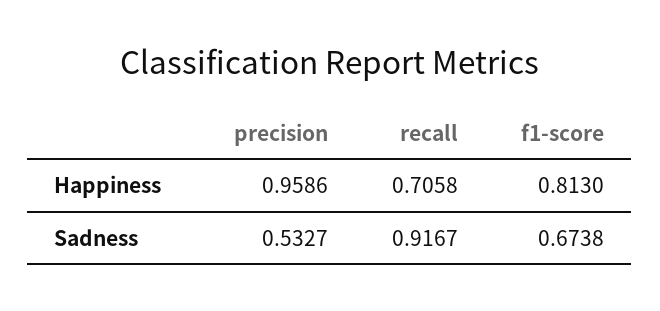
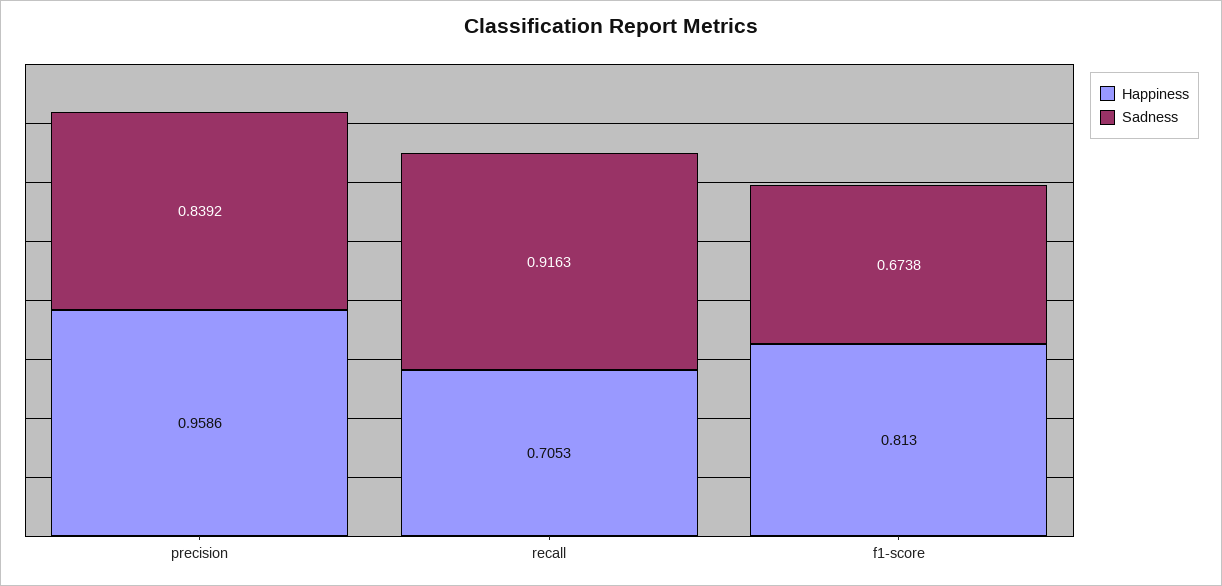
  {
    "Happiness": {
      "precision": 0.9586,
-     "recall": 0.7058,
+     "recall": 0.7053,
      "f1-score": 0.813
    },
    "Sadness": {
-     "precision": 0.5327,
+     "precision": 0.8392,
-     "recall": 0.9167,
+     "recall": 0.9163,
      "f1-score": 0.6738
    }
  }

